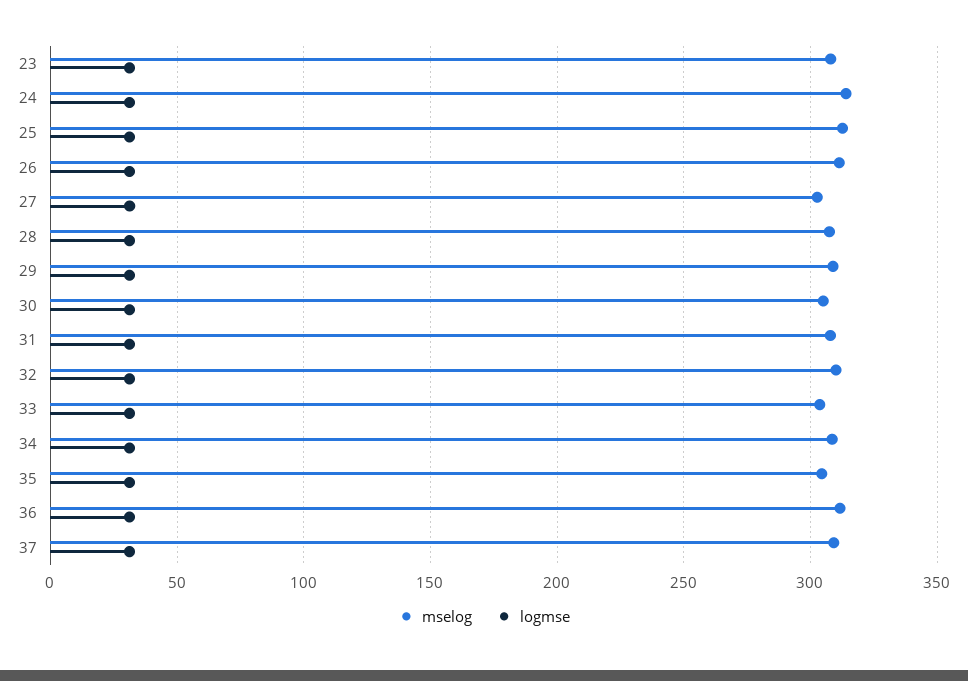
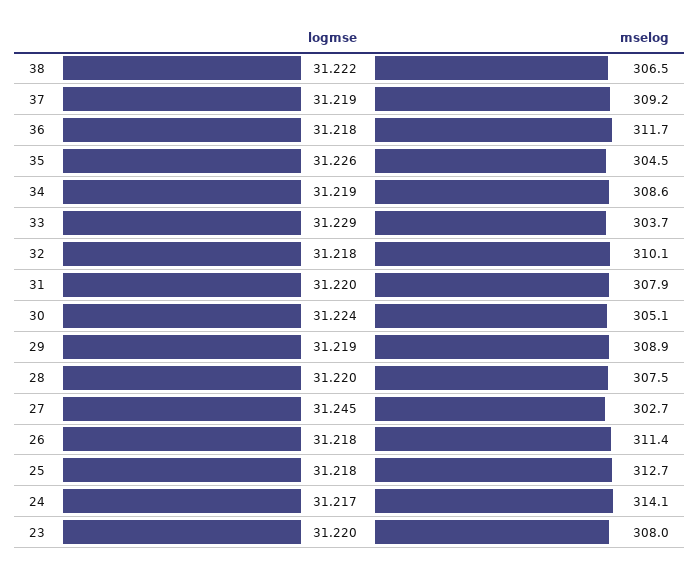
  {
    "mselog": {
      "23": 308,
      "24": 314.1,
      "25": 312.7,
      "26": 311.4,
      "27": 302.7,
      "28": 307.5,
      "29": 308.9,
      "30": 305.1,
      "31": 307.9,
      "32": 310.1,
      "33": 303.7,
      "34": 308.6,
      "35": 304.5,
      "36": 311.7,
-     "37": 309.2
+     "37": 309.2,
+     "38": 306.5
    },
    "logmse": {
      "23": 31.22,
      "24": 31.217,
      "25": 31.218,
      "26": 31.218,
      "27": 31.245,
      "28": 31.22,
      "29": 31.219,
      "30": 31.224,
      "31": 31.22,
      "32": 31.218,
      "33": 31.229,
      "34": 31.219,
      "35": 31.226,
      "36": 31.218,
-     "37": 31.219
+     "37": 31.219,
+     "38": 31.222
    }
  }

